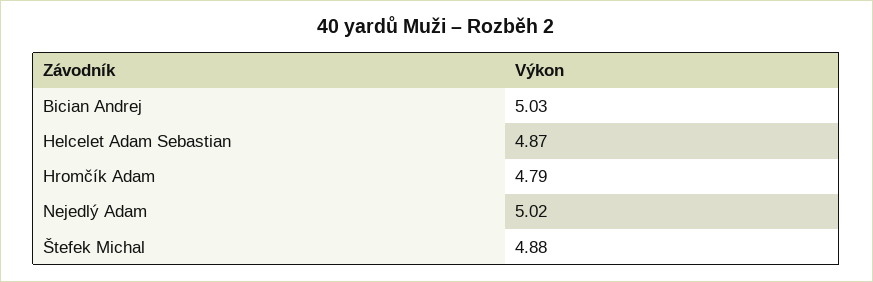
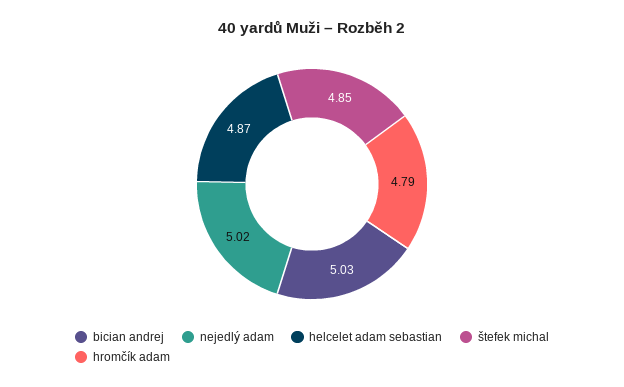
  {
    "Bician Andrej": 5.03,
    "Helcelet Adam Sebastian": 4.87,
    "Hromčík Adam": 4.79,
    "Nejedlý Adam": 5.02,
-   "Štefek Michal": 4.88
+   "Štefek Michal": 4.85
  }

